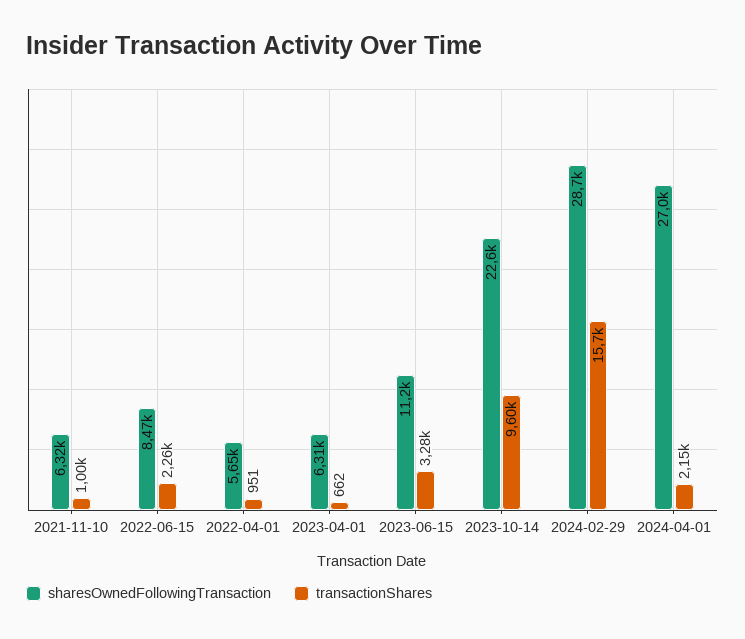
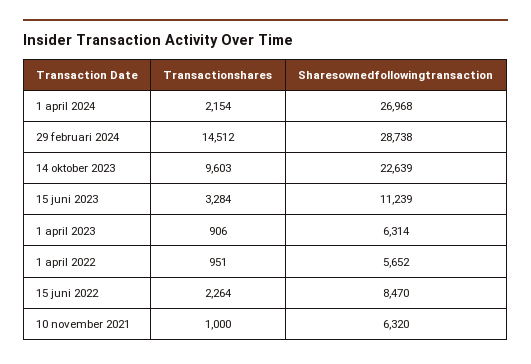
  {
    "sharesOwnedFollowingTransaction": {
      "2021-11-10": 6320,
      "2022-06-15": 8470,
      "2022-04-01": 5652,
      "2023-04-01": 6314,
      "2023-06-15": 11239,
      "2023-10-14": 22639,
      "2024-02-29": 28738,
      "2024-04-01": 26968
    },
    "transactionShares": {
      "2021-11-10": 1000,
      "2022-06-15": 2264,
      "2022-04-01": 951,
-     "2023-04-01": 662,
+     "2023-04-01": 906,
      "2023-06-15": 3284,
      "2023-10-14": 9603,
-     "2024-02-29": 15700,
+     "2024-02-29": 14512,
      "2024-04-01": 2154
    }
  }

